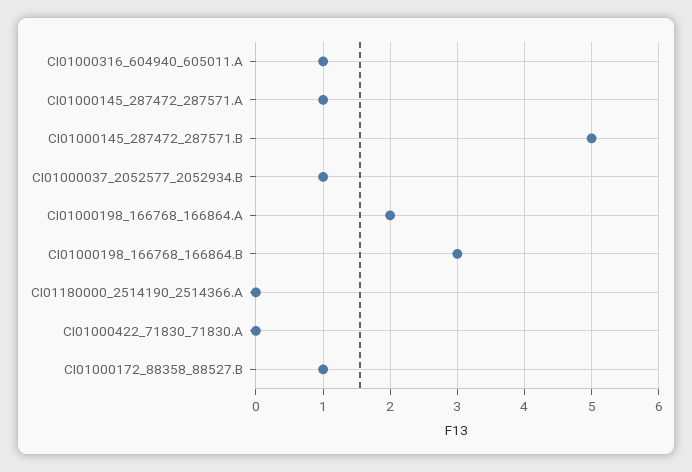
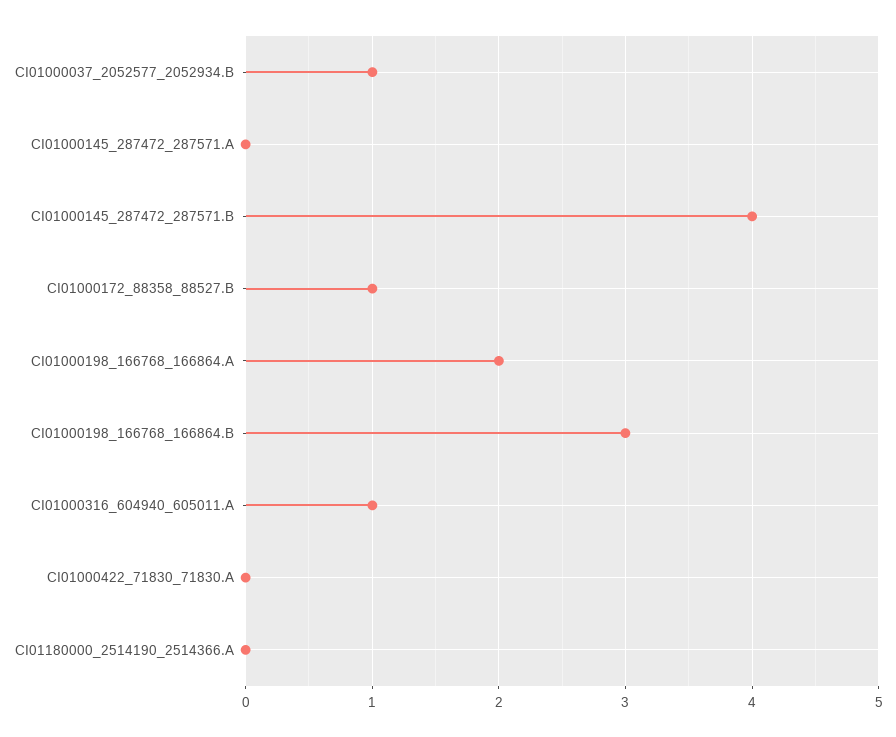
  {
    "CI01000316_604940_605011.A": 1,
-   "CI01000145_287472_287571.A": 1,
+   "CI01000145_287472_287571.A": 0,
-   "CI01000145_287472_287571.B": 5,
+   "CI01000145_287472_287571.B": 4,
    "CI01000037_2052577_2052934.B": 1,
    "CI01000198_166768_166864.A": 2,
    "CI01000198_166768_166864.B": 3,
    "CI01180000_2514190_2514366.A": 0,
    "CI01000422_71830_71830.A": 0,
    "CI01000172_88358_88527.B": 1
  }

